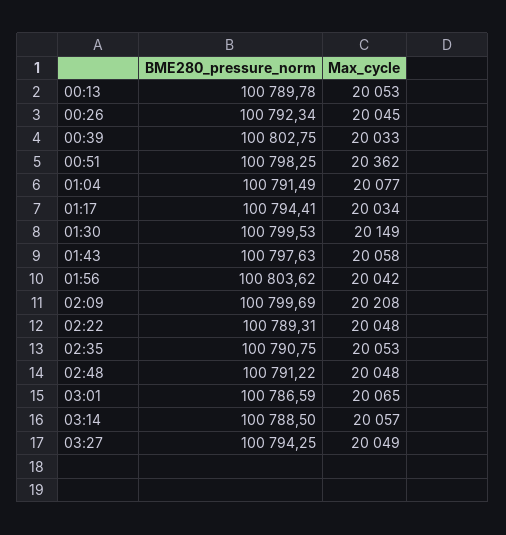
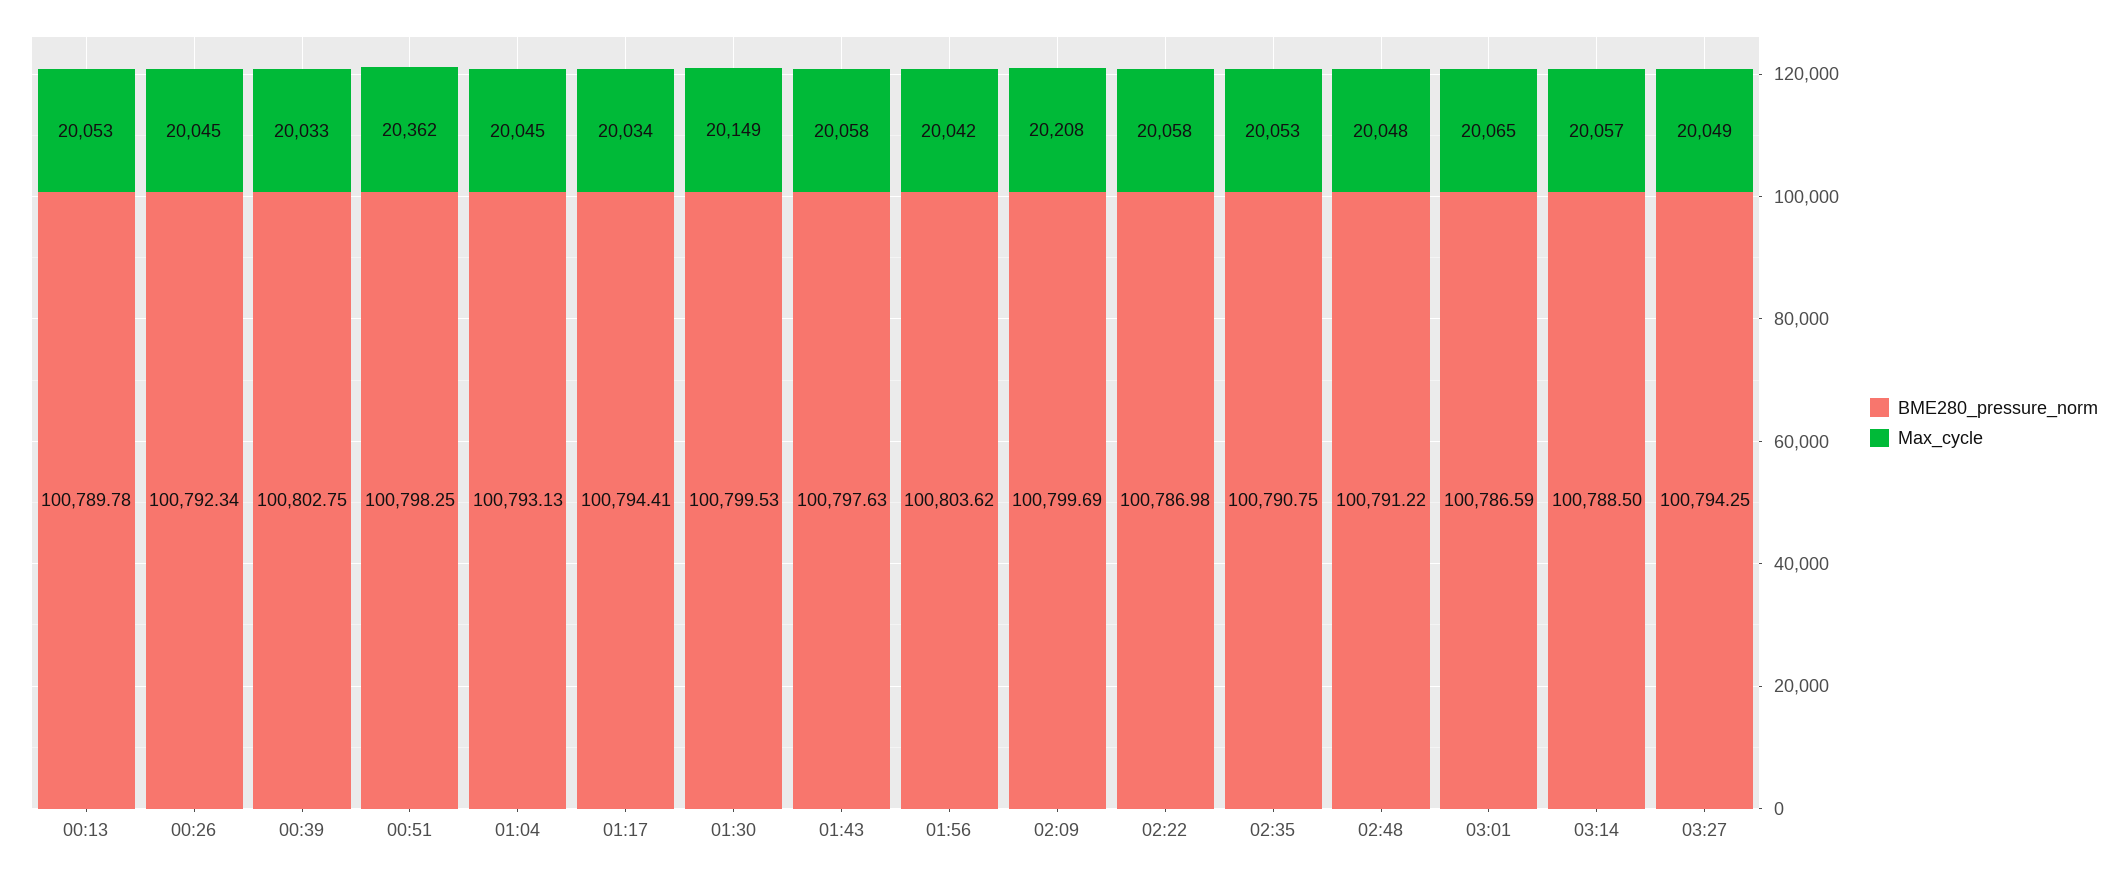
  {
    "BME280_pressure_norm": {
      "00:13": 100789.78,
      "00:26": 100792.34,
      "00:39": 100802.75,
      "00:51": 100798.25,
-     "01:04": 100791.49,
+     "01:04": 100793.13,
      "01:17": 100794.41,
      "01:30": 100799.53,
      "01:43": 100797.63,
      "01:56": 100803.62,
      "02:09": 100799.69,
-     "02:22": 100789.31,
+     "02:22": 100786.98,
      "02:35": 100790.75,
      "02:48": 100791.22,
      "03:01": 100786.59,
      "03:14": 100788.5,
      "03:27": 100794.25
    },
    "Max_cycle": {
      "00:13": 20053,
      "00:26": 20045,
      "00:39": 20033,
      "00:51": 20362,
-     "01:04": 20077,
+     "01:04": 20045,
      "01:17": 20034,
      "01:30": 20149,
      "01:43": 20058,
      "01:56": 20042,
      "02:09": 20208,
-     "02:22": 20048,
+     "02:22": 20058,
      "02:35": 20053,
      "02:48": 20048,
      "03:01": 20065,
      "03:14": 20057,
      "03:27": 20049
    }
  }

